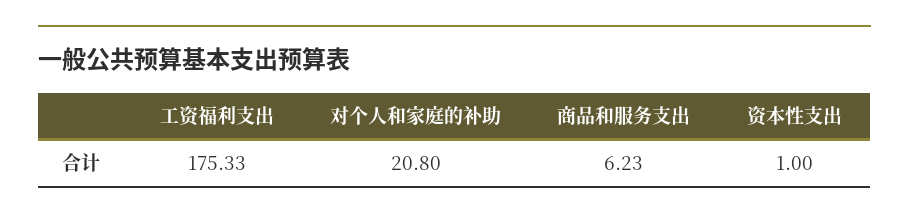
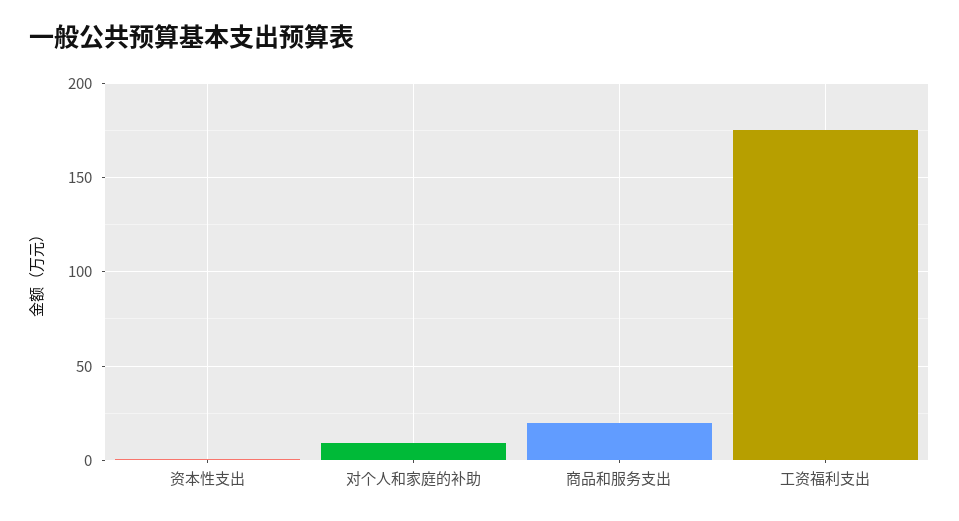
  {
    "工资福利支出": 175.33,
-   "对个人和家庭的补助": 20.8,
+   "对个人和家庭的补助": 10,
-   "商品和服务支出": 6.23,
+   "商品和服务支出": 20,
    "资本性支出": 1
  }

